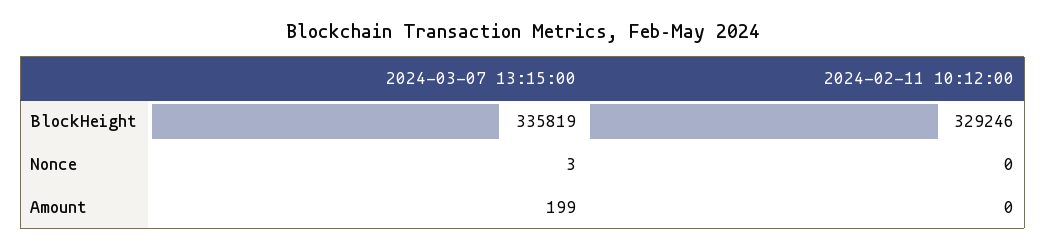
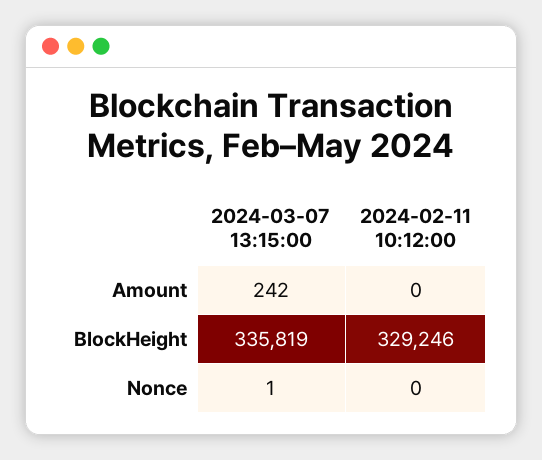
  {
    "2024-03-07 13:15:00": {
      "BlockHeight": 335819,
-     "Nonce": 3,
+     "Nonce": 1,
-     "Amount": 199
+     "Amount": 242
    },
    "2024-02-11 10:12:00": {
      "BlockHeight": 329246,
      "Nonce": 0,
      "Amount": 0
    }
  }

